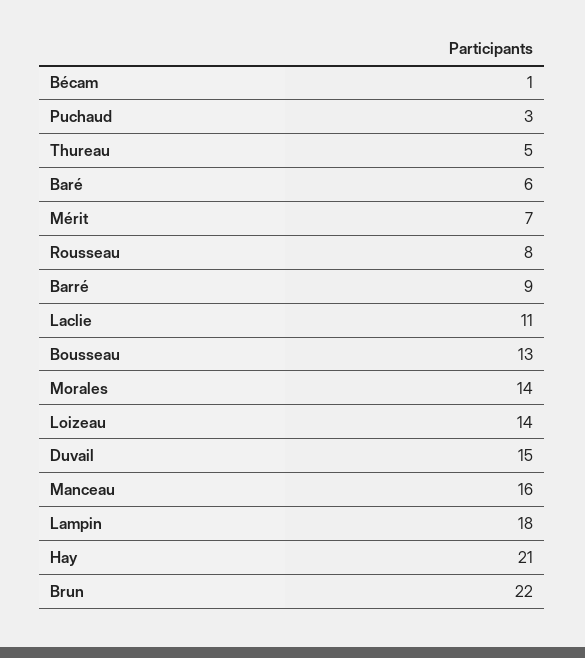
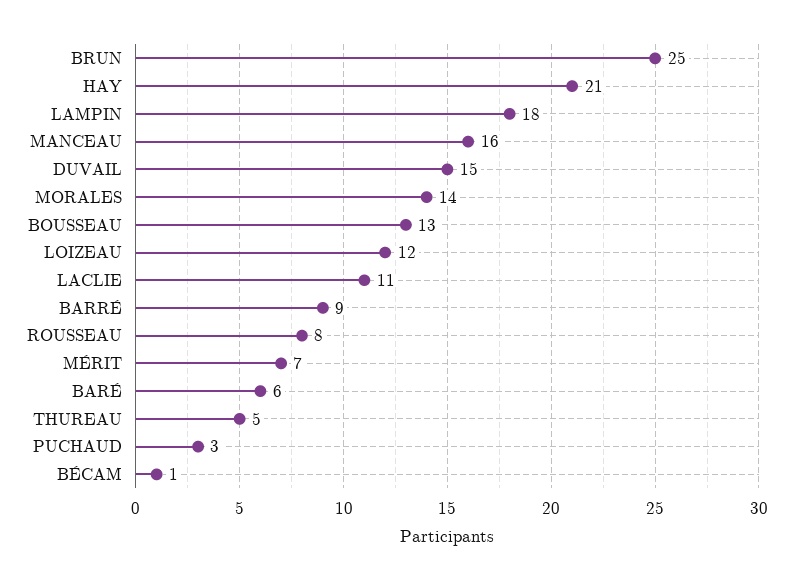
  {
    "Bécam": 1,
    "Puchaud": 3,
    "Thureau": 5,
    "Baré": 6,
    "Mérit": 7,
    "Rousseau": 8,
    "Barré": 9,
    "Laclie": 11,
    "Bousseau": 13,
    "Morales": 14,
-   "Loizeau": 14,
+   "Loizeau": 12,
    "Duvail": 15,
    "Manceau": 16,
    "Lampin": 18,
    "Hay": 21,
-   "Brun": 22
+   "Brun": 25
  }

